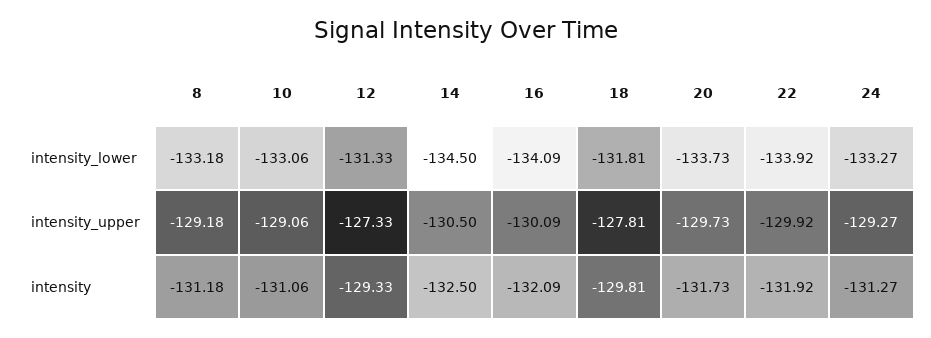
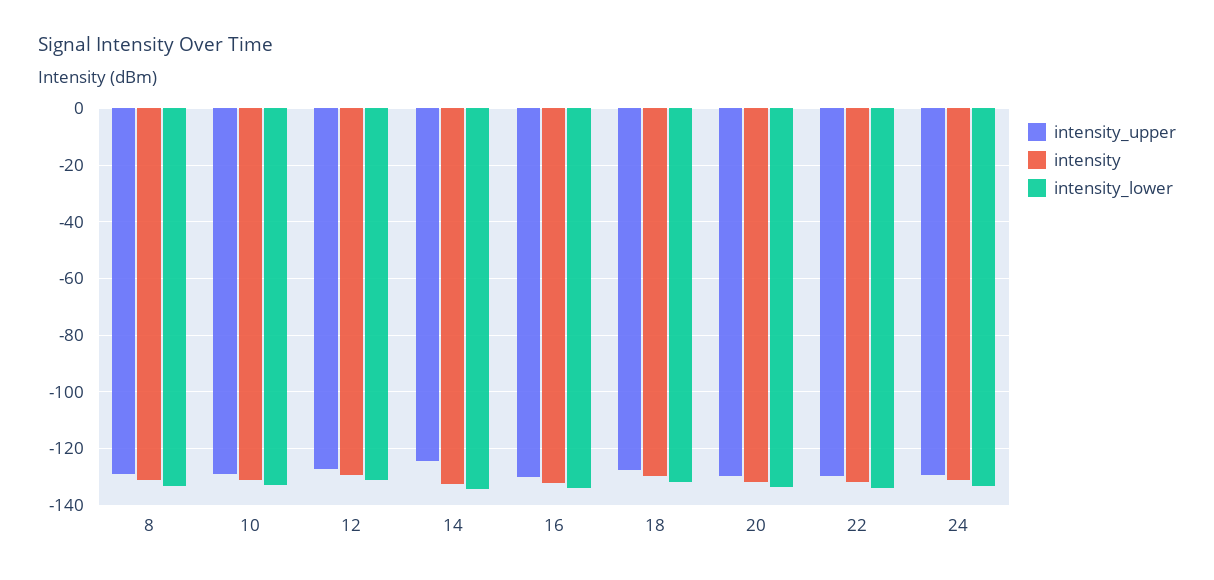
  {
    "intensity_lower": {
      "8": -133.18,
      "10": -133.06,
      "12": -131.33,
      "14": -134.5,
      "16": -134.09,
      "18": -131.81,
      "20": -133.73,
      "22": -133.92,
      "24": -133.27
    },
    "intensity_upper": {
      "8": -129.18,
      "10": -129.06,
      "12": -127.33,
-     "14": -130.5,
+     "14": -125,
      "16": -130.09,
      "18": -127.81,
      "20": -129.73,
      "22": -129.92,
      "24": -129.27
    },
    "intensity": {
      "8": -131.18,
      "10": -131.06,
      "12": -129.33,
      "14": -132.5,
      "16": -132.09,
      "18": -129.81,
      "20": -131.73,
      "22": -131.92,
      "24": -131.27
    }
  }

